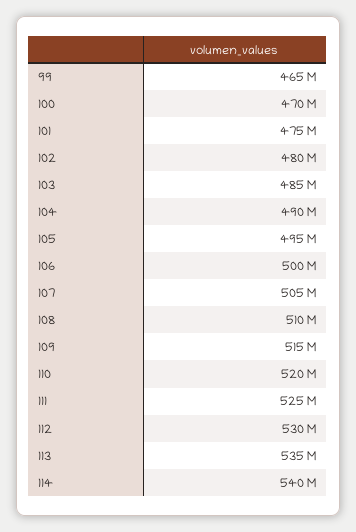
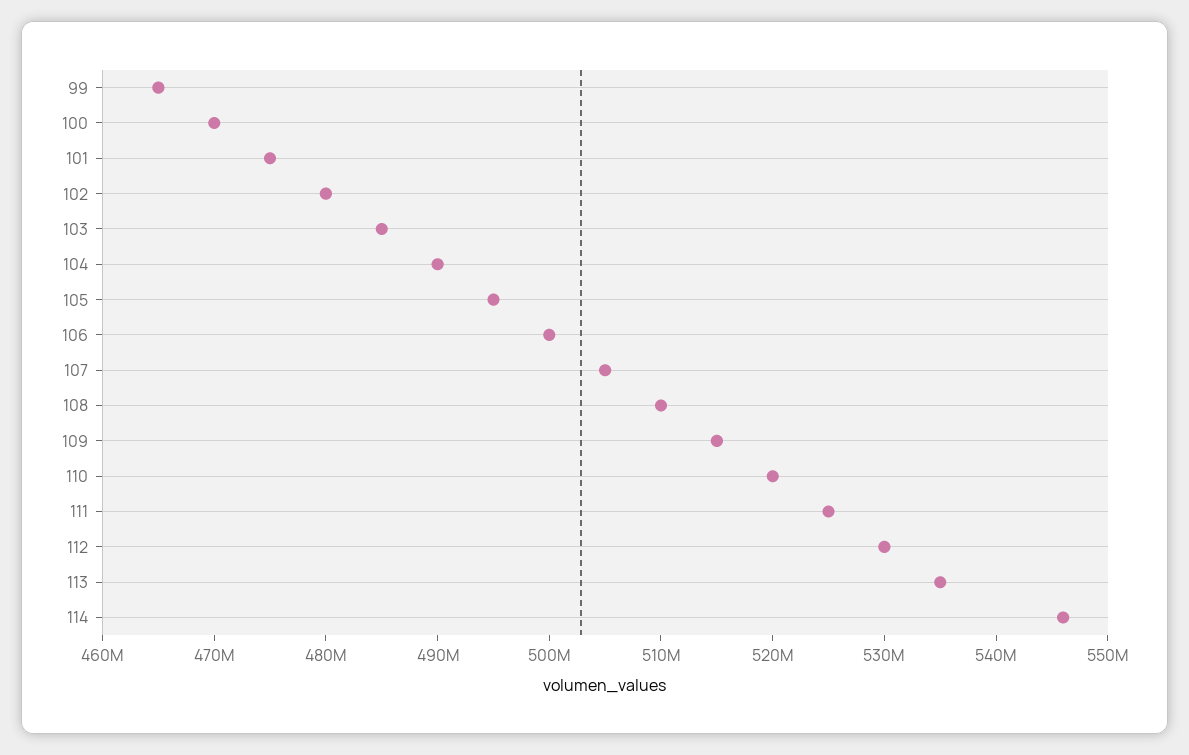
  {
    "99": 465000000,
    "100": 470000000,
    "101": 475000000,
    "102": 480000000,
    "103": 485000000,
    "104": 490000000,
    "105": 495000000,
    "106": 500000000,
    "107": 505000000,
    "108": 510000000,
    "109": 515000000,
    "110": 520000000,
    "111": 525000000,
    "112": 530000000,
    "113": 535000000,
-   "114": 540000000
+   "114": 546000000
  }

